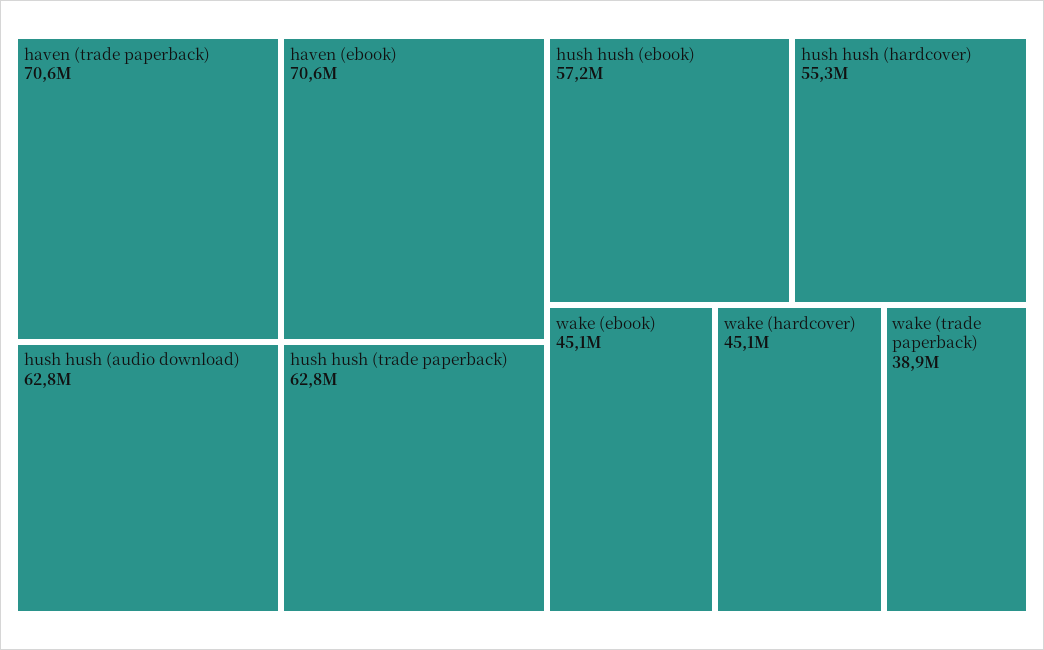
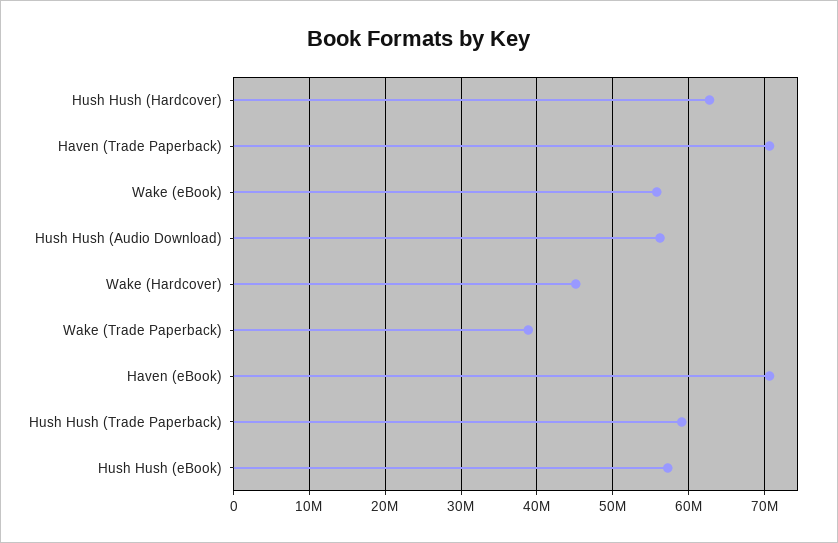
  {
    "haven (trade paperback)": 70600000,
    "haven (ebook)": 70600000,
-   "hush hush (audio download)": 62800000,
+   "hush hush (audio download)": 56000000,
-   "hush hush (trade paperback)": 62800000,
+   "hush hush (trade paperback)": 59000000,
    "hush hush (ebook)": 57200000,
-   "hush hush (hardcover)": 55300000,
+   "hush hush (hardcover)": 63000000,
-   "wake (ebook)": 45100000,
+   "wake (ebook)": 56000000,
    "wake (hardcover)": 45100000,
    "wake (trade paperback)": 38900000
  }

